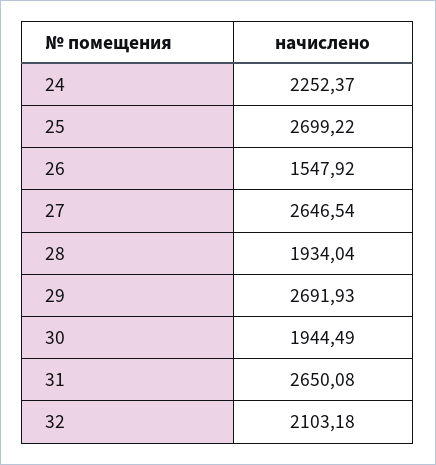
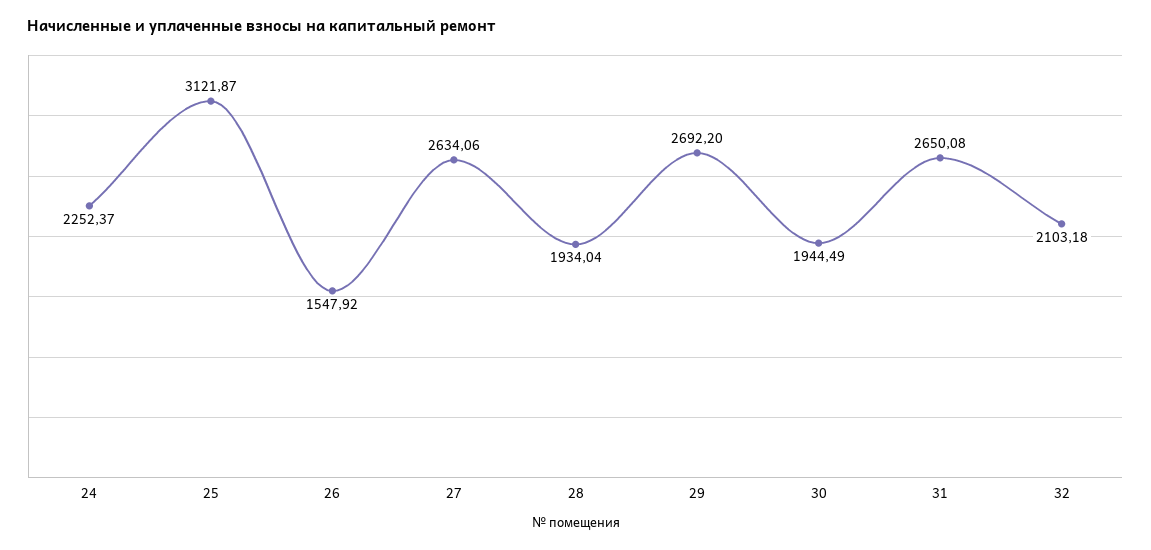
  {
    "24": 2252.37,
-   "25": 2699.22,
+   "25": 3121.87,
    "26": 1547.92,
-   "27": 2646.54,
+   "27": 2634.06,
    "28": 1934.04,
-   "29": 2691.93,
+   "29": 2692.2,
    "30": 1944.49,
    "31": 2650.08,
    "32": 2103.18
  }

